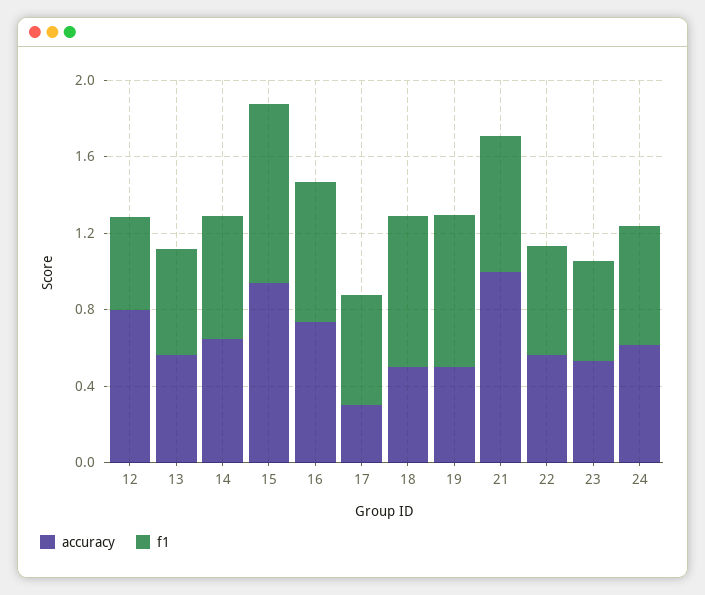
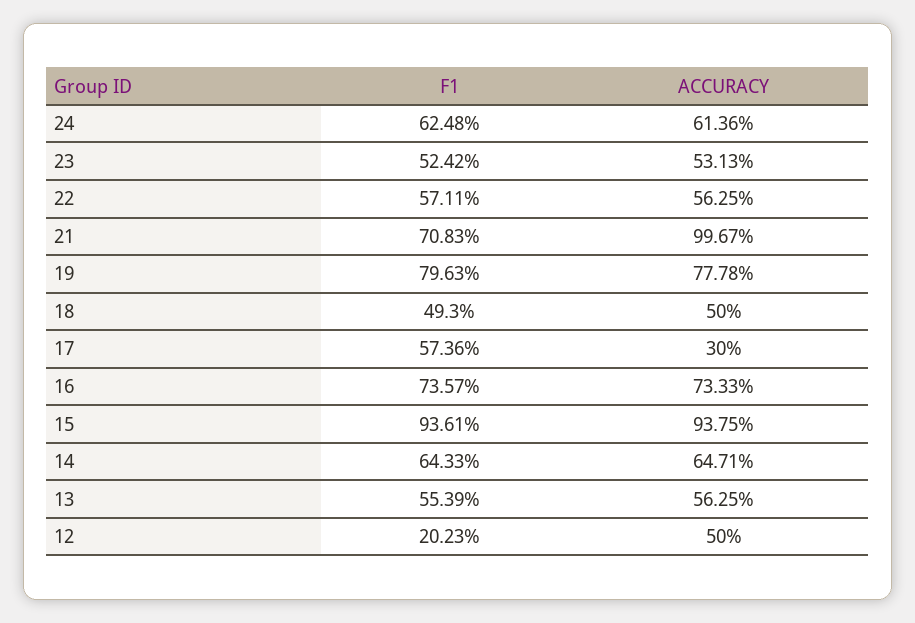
  {
    "accuracy": {
-     "12": 0.8,
+     "12": 0.5,
      "13": 0.5625,
      "14": 0.6471,
      "15": 0.9375,
      "16": 0.7333,
      "17": 0.3,
      "18": 0.5,
-     "19": 0.5,
+     "19": 0.7778,
      "21": 0.9967,
      "22": 0.5625,
      "23": 0.5313,
      "24": 0.6136
    },
    "f1": {
-     "12": 0.5,
+     "12": 0.2023,
      "13": 0.5539,
      "14": 0.6433,
      "15": 0.9361,
      "16": 0.7357,
      "17": 0.5736,
-     "18": 0.8,
+     "18": 0.493,
      "19": 0.7963,
      "21": 0.7083,
      "22": 0.5711,
      "23": 0.5242,
      "24": 0.6248
    }
  }

